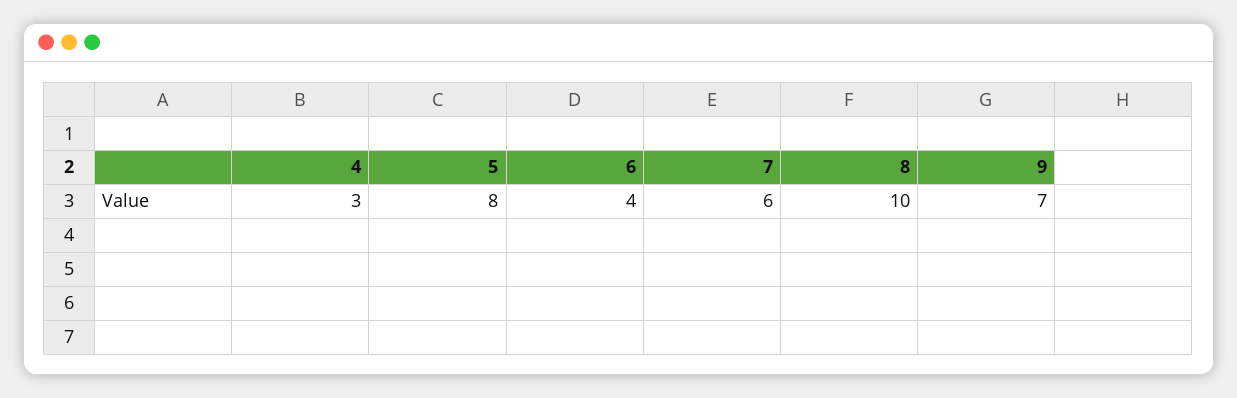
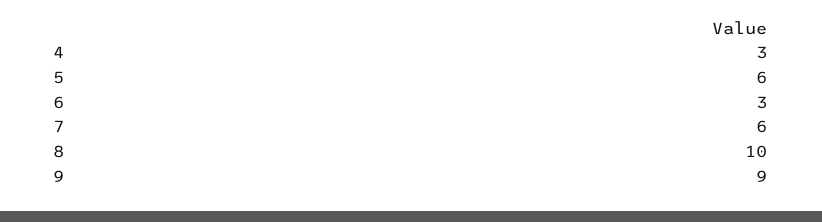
  {
    "4": 3,
-   "5": 8,
+   "5": 6,
-   "6": 4,
+   "6": 3,
    "7": 6,
    "8": 10,
-   "9": 7
+   "9": 9
  }

